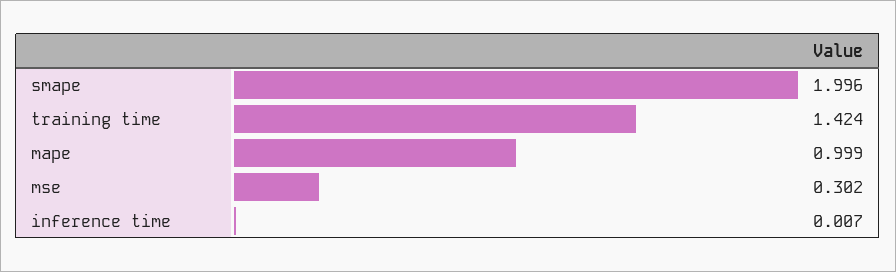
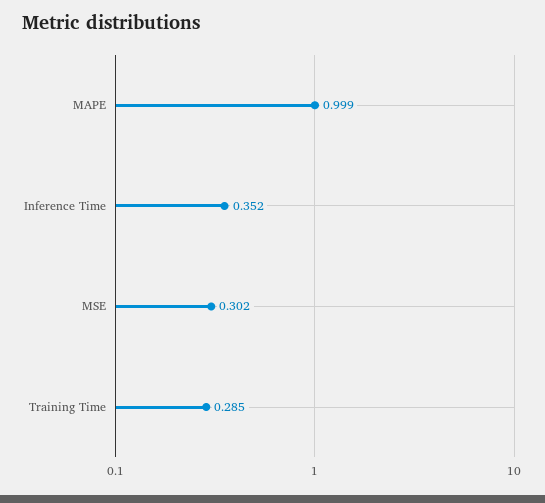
  {
-   "smape": 1.996,
-   "training time": 1.424,
+   "training time": 0.285,
    "mape": 0.999,
    "mse": 0.302,
-   "inference time": 0.007
+   "inference time": 0.352
  }

